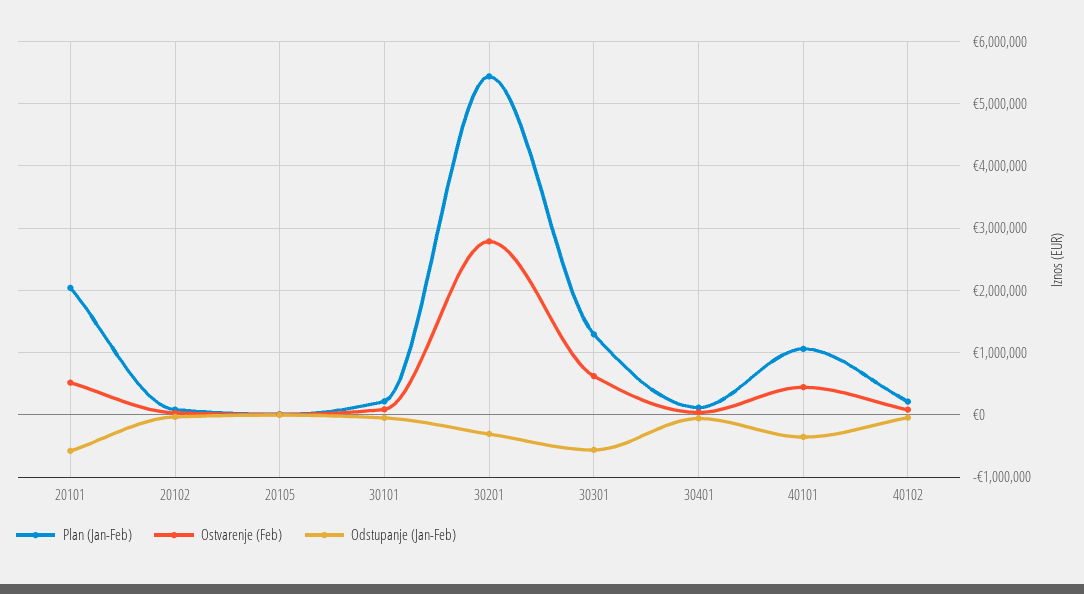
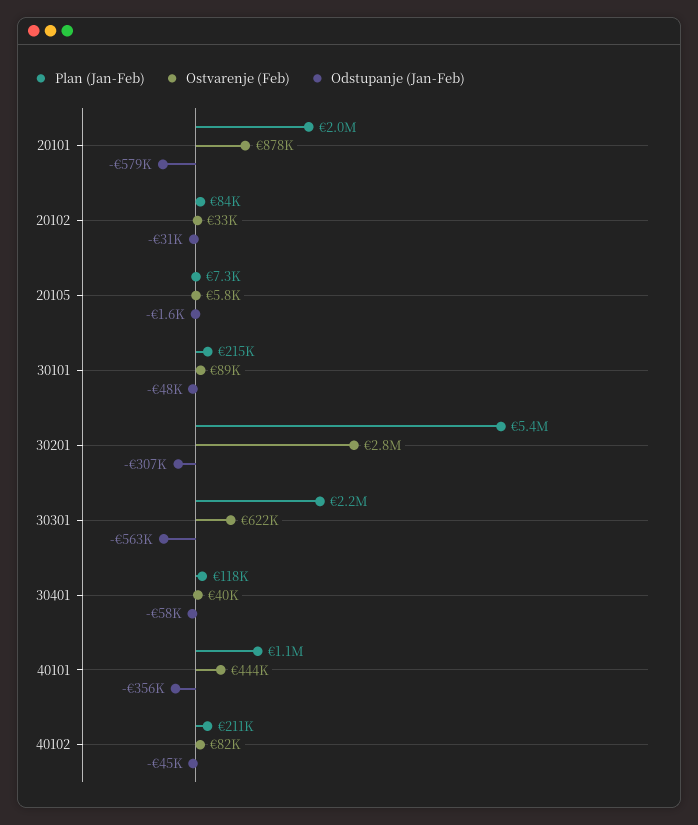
  {
    "Plan (Jan-Feb)": {
      "20101": 2000000,
      "20102": 84000,
      "20105": 7300,
      "30101": 215000,
      "30201": 5400000,
-     "30301": 1300000,
+     "30301": 2200000,
      "30401": 118000,
      "40101": 1100000,
      "40102": 211000
    },
    "Ostvarenje (Feb)": {
-     "20101": 500000,
+     "20101": 878000,
      "20102": 33000,
      "20105": 5800,
      "30101": 89000,
      "30201": 2800000,
      "30301": 622000,
      "30401": 40000,
      "40101": 444000,
      "40102": 82000
    },
    "Odstupanje (Jan-Feb)": {
      "20101": -579000,
      "20102": -31000,
      "20105": -1600,
      "30101": -48000,
      "30201": -307000,
      "30301": -563000,
      "30401": -58000,
      "40101": -356000,
      "40102": -45000
    }
  }

